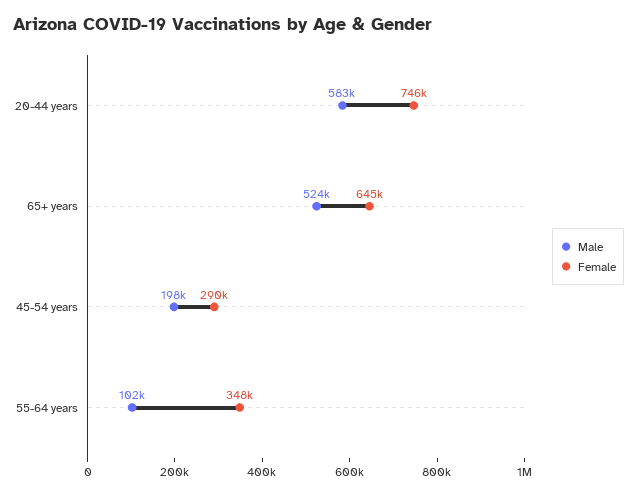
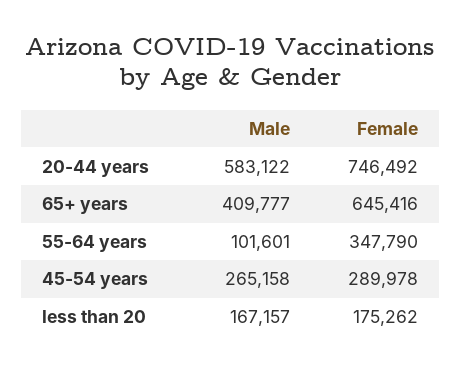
  {
    "Male": {
      "20-44 years": 583122,
-     "65+ years": 524000,
+     "65+ years": 409777,
-     "45-54 years": 198000,
+     "45-54 years": 265158,
-     "55-64 years": 101601
+     "55-64 years": 101601,
+     "less than 20": 167157
    },
    "Female": {
      "20-44 years": 746492,
      "65+ years": 645416,
      "45-54 years": 289978,
-     "55-64 years": 347790
+     "55-64 years": 347790,
+     "less than 20": 175262
    }
  }

